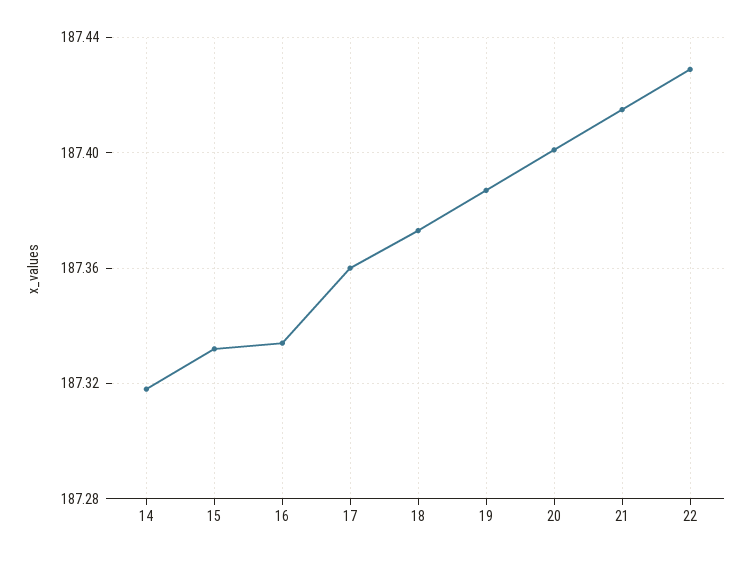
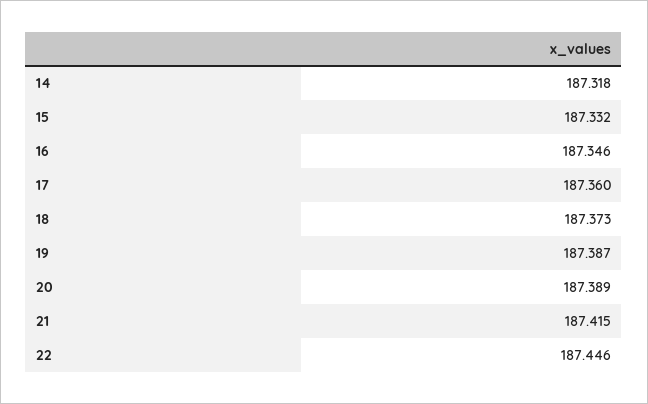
  {
    "14": 187.318,
    "15": 187.332,
-   "16": 187.335,
+   "16": 187.346,
    "17": 187.36,
    "18": 187.373,
    "19": 187.387,
-   "20": 187.4,
+   "20": 187.389,
    "21": 187.415,
-   "22": 187.43
+   "22": 187.446
  }

